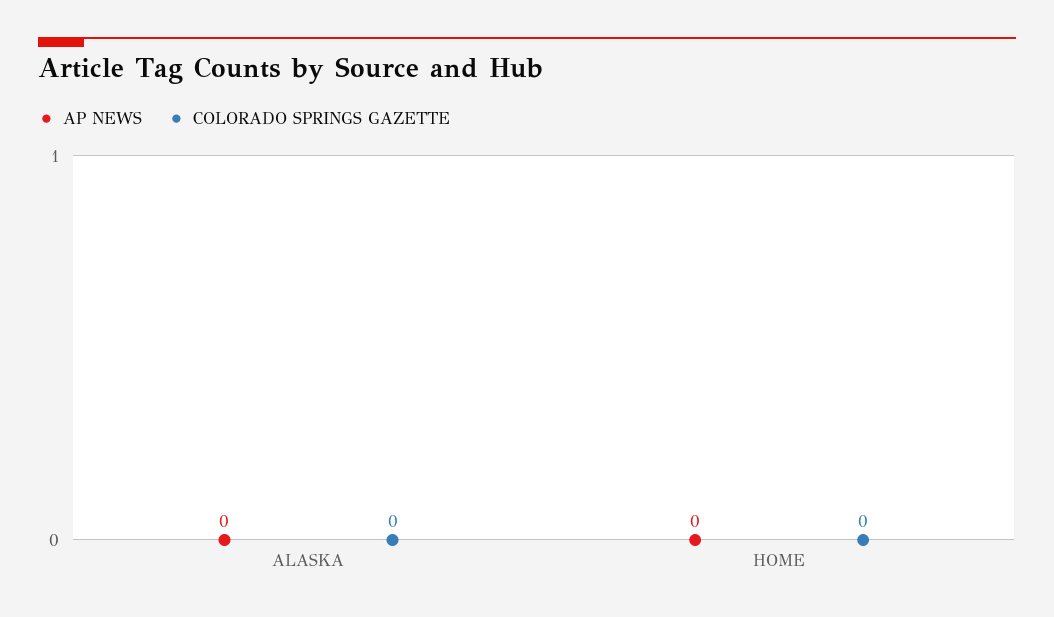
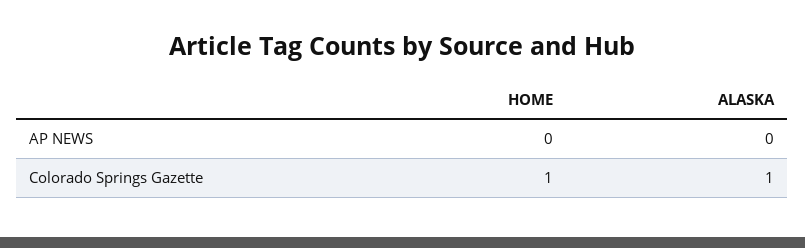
  {
    "AP NEWS": {
      "ALASKA": 0,
      "HOME": 0
    },
    "COLORADO SPRINGS GAZETTE": {
-     "ALASKA": 0,
+     "ALASKA": 1,
-     "HOME": 0
+     "HOME": 1
    }
  }

